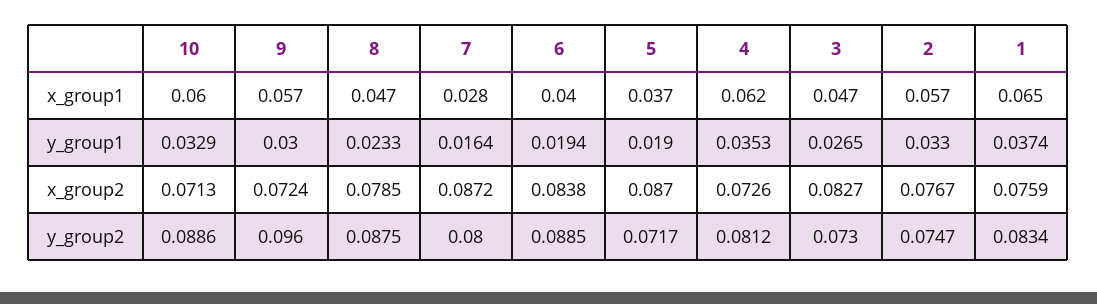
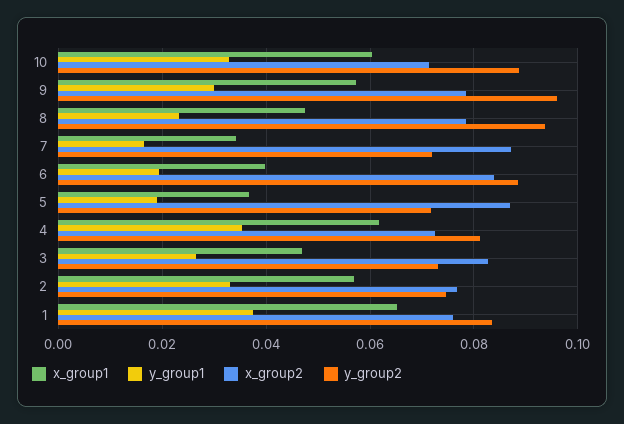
  {
    "x_group1": {
      "10": 0.06,
      "9": 0.057,
      "8": 0.047,
-     "7": 0.028,
+     "7": 0.034,
      "6": 0.04,
      "5": 0.037,
      "4": 0.062,
      "3": 0.047,
      "2": 0.057,
      "1": 0.065
    },
    "y_group1": {
      "10": 0.0329,
      "9": 0.03,
      "8": 0.0233,
      "7": 0.0164,
      "6": 0.0194,
      "5": 0.019,
      "4": 0.0353,
      "3": 0.0265,
      "2": 0.033,
      "1": 0.0374
    },
    "x_group2": {
      "10": 0.0713,
-     "9": 0.0724,
+     "9": 0.078,
      "8": 0.0785,
      "7": 0.0872,
      "6": 0.0838,
      "5": 0.087,
      "4": 0.0726,
      "3": 0.0827,
      "2": 0.0767,
      "1": 0.0759
    },
    "y_group2": {
      "10": 0.0886,
      "9": 0.096,
-     "8": 0.0875,
+     "8": 0.094,
-     "7": 0.08,
+     "7": 0.072,
      "6": 0.0885,
      "5": 0.0717,
      "4": 0.0812,
      "3": 0.073,
      "2": 0.0747,
      "1": 0.0834
    }
  }

